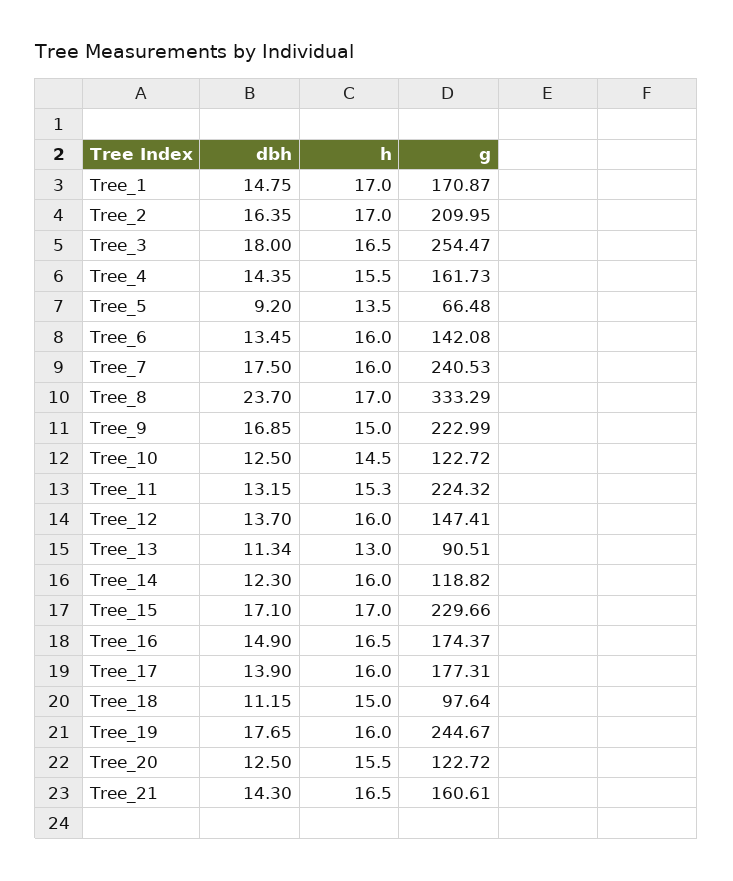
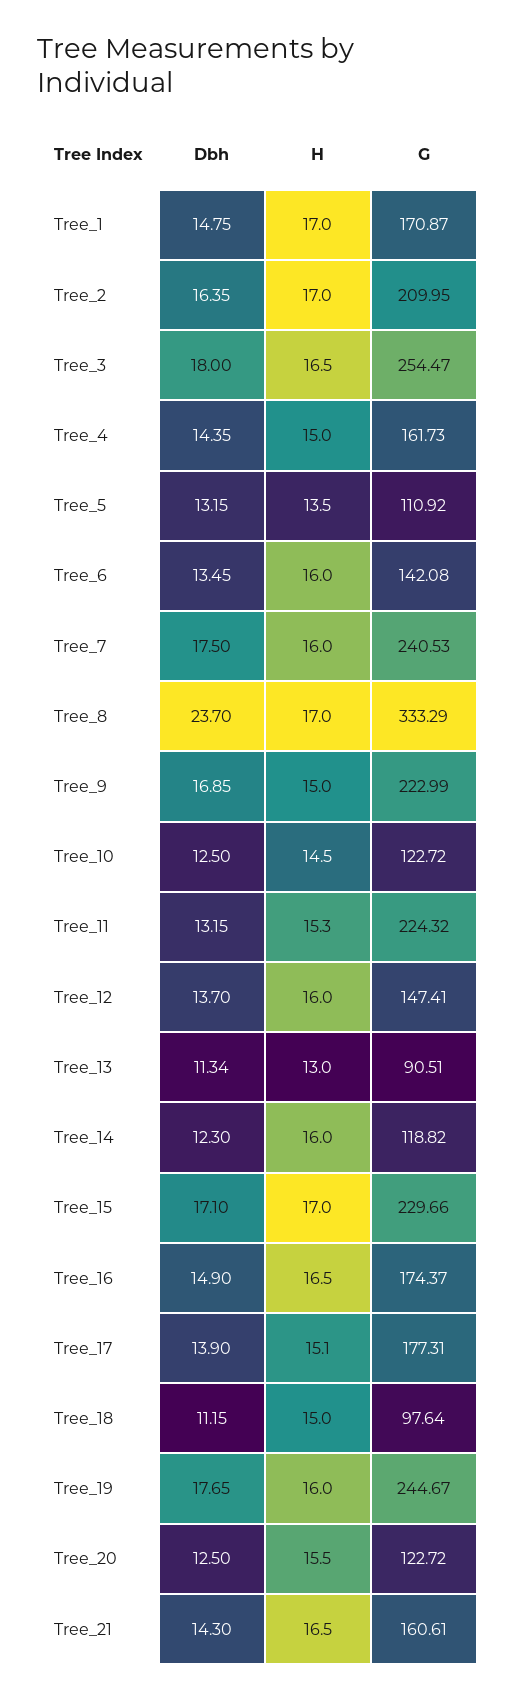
  {
    "dbh": {
      "Tree_1": 14.75,
      "Tree_2": 16.35,
      "Tree_3": 18,
      "Tree_4": 14.35,
-     "Tree_5": 9.2,
+     "Tree_5": 13.15,
      "Tree_6": 13.45,
      "Tree_7": 17.5,
      "Tree_8": 23.7,
      "Tree_9": 16.85,
      "Tree_10": 12.5,
      "Tree_11": 13.15,
      "Tree_12": 13.7,
      "Tree_13": 11.34,
      "Tree_14": 12.3,
      "Tree_15": 17.1,
      "Tree_16": 14.9,
      "Tree_17": 13.9,
      "Tree_18": 11.15,
      "Tree_19": 17.65,
      "Tree_20": 12.5,
      "Tree_21": 14.3
    },
    "h": {
      "Tree_1": 17,
      "Tree_2": 17,
      "Tree_3": 16.5,
-     "Tree_4": 15.5,
+     "Tree_4": 15,
      "Tree_5": 13.5,
      "Tree_6": 16,
      "Tree_7": 16,
      "Tree_8": 17,
      "Tree_9": 15,
      "Tree_10": 14.5,
      "Tree_11": 15.3,
      "Tree_12": 16,
      "Tree_13": 13,
      "Tree_14": 16,
      "Tree_15": 17,
      "Tree_16": 16.5,
-     "Tree_17": 16,
+     "Tree_17": 15.1,
      "Tree_18": 15,
      "Tree_19": 16,
      "Tree_20": 15.5,
      "Tree_21": 16.5
    },
    "g": {
      "Tree_1": 170.87,
      "Tree_2": 209.95,
      "Tree_3": 254.47,
      "Tree_4": 161.73,
-     "Tree_5": 66.48,
+     "Tree_5": 110.92,
      "Tree_6": 142.08,
      "Tree_7": 240.53,
      "Tree_8": 333.29,
      "Tree_9": 222.99,
      "Tree_10": 122.72,
      "Tree_11": 224.32,
      "Tree_12": 147.41,
      "Tree_13": 90.51,
      "Tree_14": 118.82,
      "Tree_15": 229.66,
      "Tree_16": 174.37,
      "Tree_17": 177.31,
      "Tree_18": 97.64,
      "Tree_19": 244.67,
      "Tree_20": 122.72,
      "Tree_21": 160.61
    }
  }

